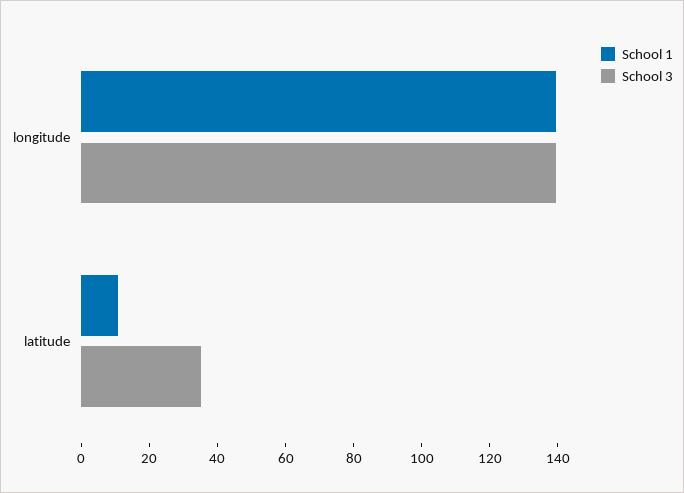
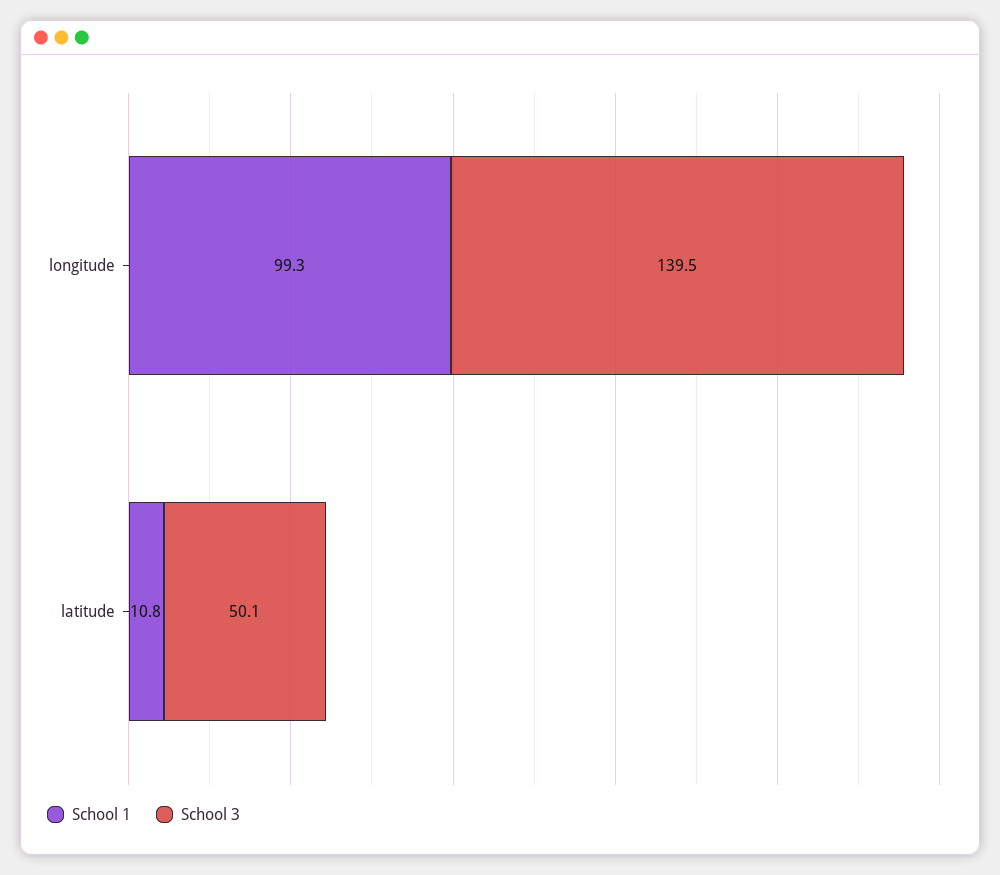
  {
    "School 1": {
-     "longitude": 140,
+     "longitude": 99.3,
      "latitude": 10.8
    },
    "School 3": {
      "longitude": 139.5,
-     "latitude": 35
+     "latitude": 50.1
    }
  }

